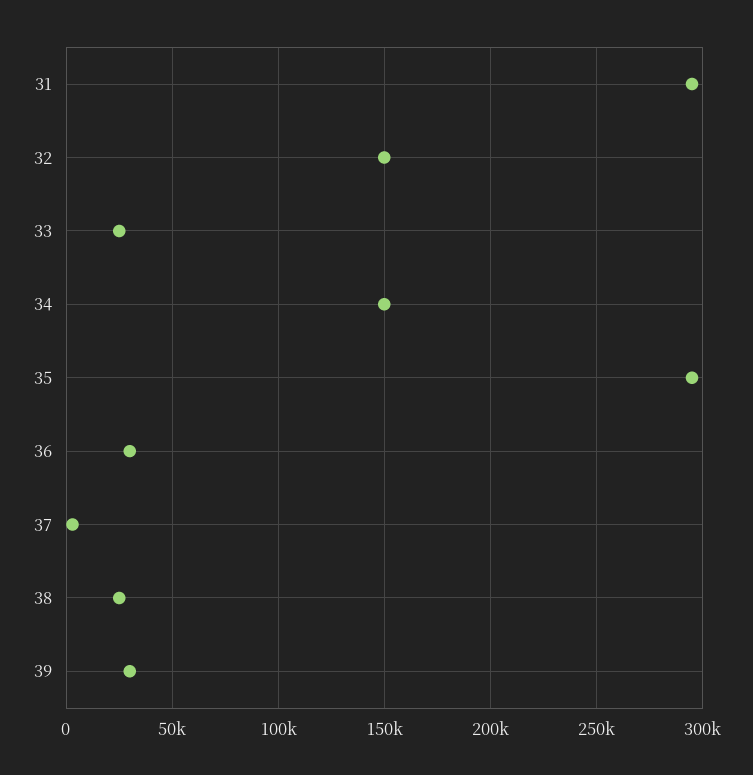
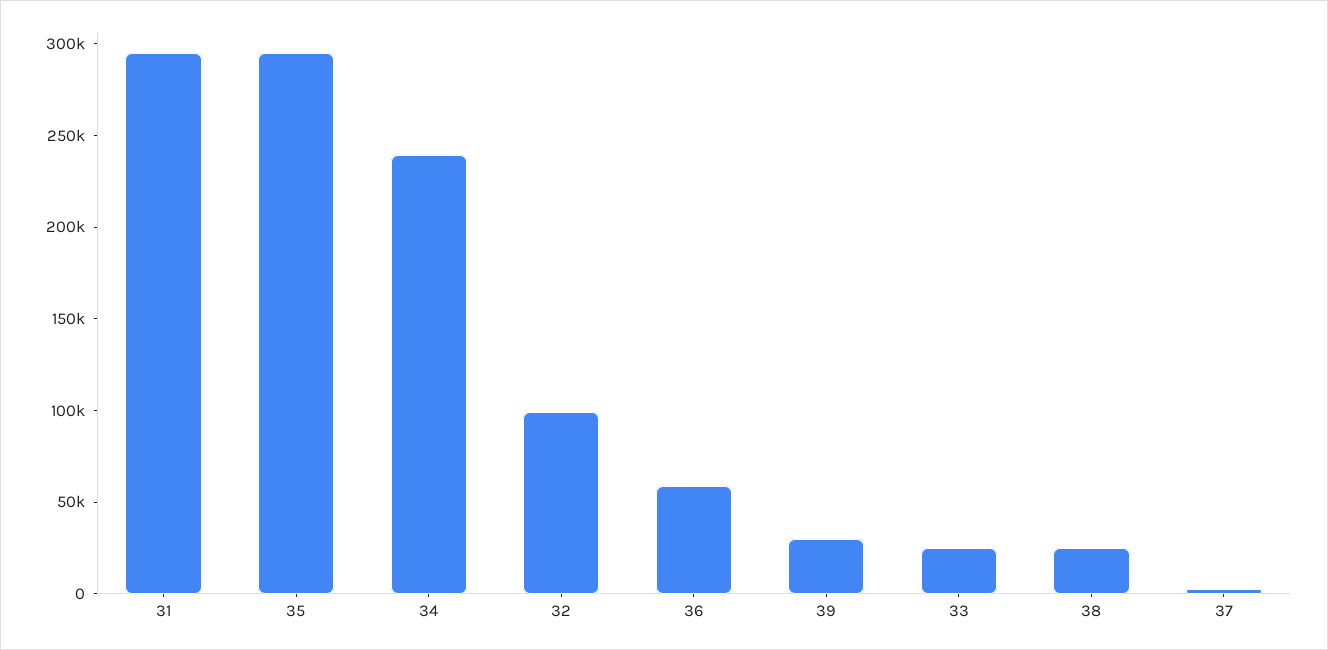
  {
    "31": 295000,
-   "32": 150000,
+   "32": 100000,
    "33": 25000,
-   "34": 150000,
+   "34": 240000,
    "35": 295000,
-   "36": 30000,
+   "36": 60000,
    "37": 5000,
    "38": 25000,
    "39": 30000
  }

